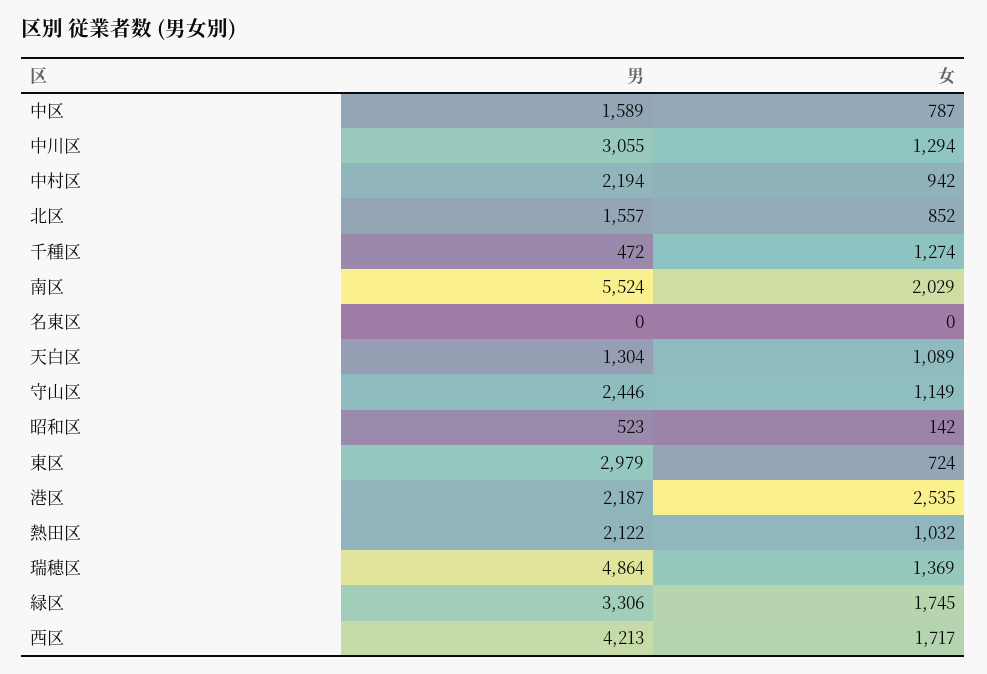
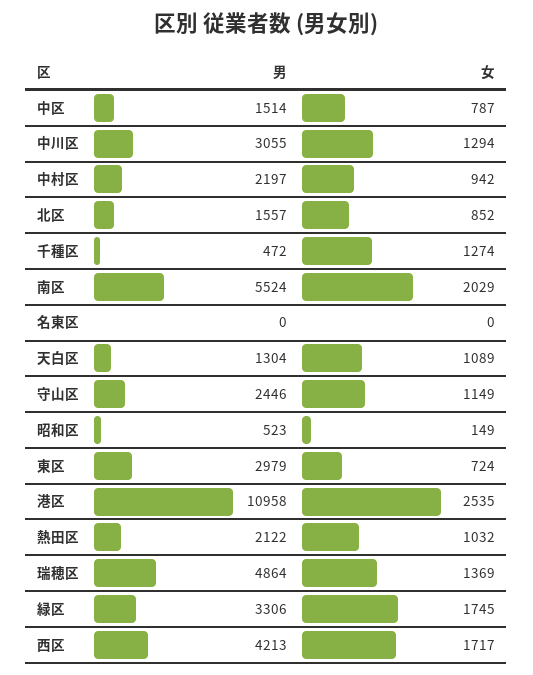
  {
    "男": {
-     "中区": 1589,
+     "中区": 1514,
      "中川区": 3055,
-     "中村区": 2194,
+     "中村区": 2197,
      "北区": 1557,
      "千種区": 472,
      "南区": 5524,
      "名東区": 0,
      "天白区": 1304,
      "守山区": 2446,
      "昭和区": 523,
      "東区": 2979,
-     "港区": 2187,
+     "港区": 10958,
      "熱田区": 2122,
      "瑞穂区": 4864,
      "緑区": 3306,
      "西区": 4213
    },
    "女": {
      "中区": 787,
      "中川区": 1294,
      "中村区": 942,
      "北区": 852,
      "千種区": 1274,
      "南区": 2029,
      "名東区": 0,
      "天白区": 1089,
      "守山区": 1149,
-     "昭和区": 142,
+     "昭和区": 149,
      "東区": 724,
      "港区": 2535,
      "熱田区": 1032,
      "瑞穂区": 1369,
      "緑区": 1745,
      "西区": 1717
    }
  }

